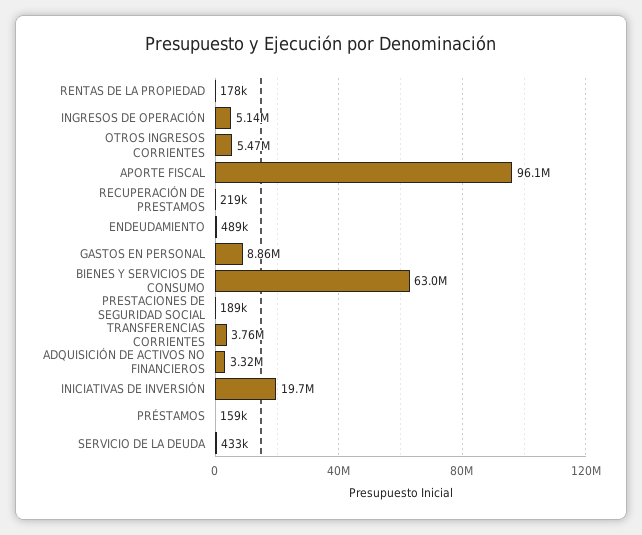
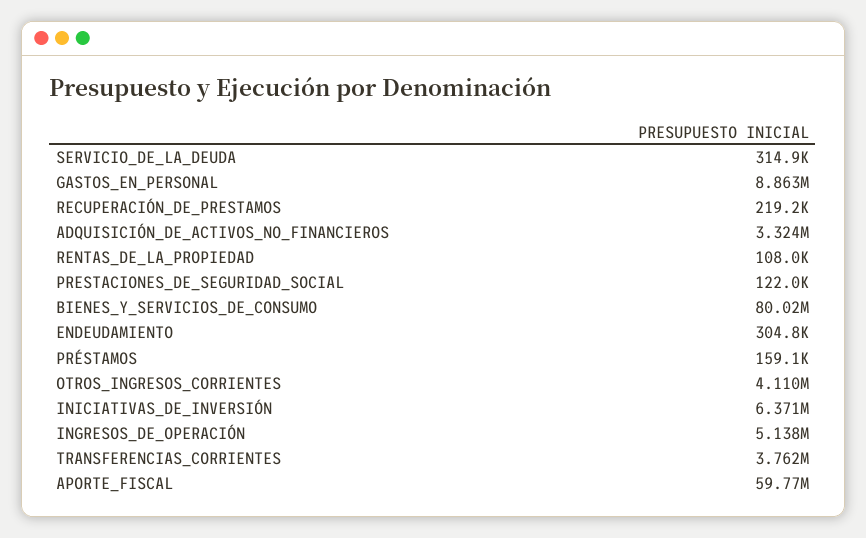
  {
-   "RENTAS DE LA PROPIEDAD": 178000,
+   "RENTAS DE LA PROPIEDAD": 108000,
    "INGRESOS DE OPERACIÓN": 5138000,
-   "OTROS INGRESOS CORRIENTES": 5470000,
+   "OTROS INGRESOS CORRIENTES": 4110000,
-   "APORTE FISCAL": 96100000,
+   "APORTE FISCAL": 59770000,
    "RECUPERACIÓN DE PRESTAMOS": 219200,
-   "ENDEUDAMIENTO": 489000,
+   "ENDEUDAMIENTO": 304800,
    "GASTOS EN PERSONAL": 8863000,
-   "BIENES Y SERVICIOS DE CONSUMO": 63000000,
+   "BIENES Y SERVICIOS DE CONSUMO": 80020000,
-   "PRESTACIONES DE SEGURIDAD SOCIAL": 189000,
+   "PRESTACIONES DE SEGURIDAD SOCIAL": 122000,
    "TRANSFERENCIAS CORRIENTES": 3762000,
    "ADQUISICIÓN DE ACTIVOS NO FINANCIEROS": 3324000,
-   "INICIATIVAS DE INVERSIÓN": 19700000,
+   "INICIATIVAS DE INVERSIÓN": 6371000,
    "PRÉSTAMOS": 159100,
-   "SERVICIO DE LA DEUDA": 433000
+   "SERVICIO DE LA DEUDA": 314900
  }

